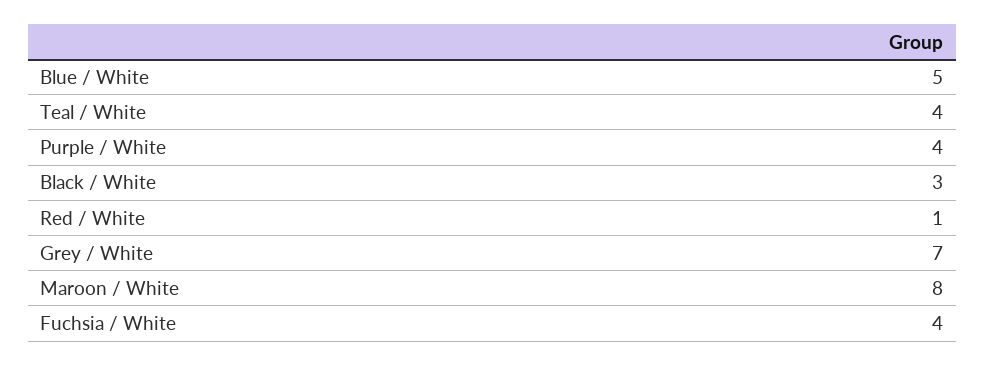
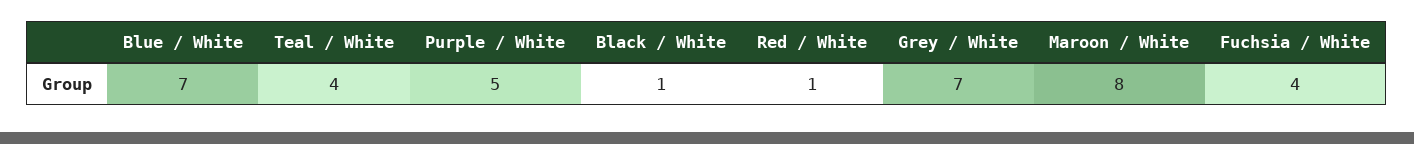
  {
-   "Blue / White": 5,
+   "Blue / White": 7,
    "Teal / White": 4,
-   "Purple / White": 4,
+   "Purple / White": 5,
-   "Black / White": 3,
+   "Black / White": 1,
    "Red / White": 1,
    "Grey / White": 7,
    "Maroon / White": 8,
    "Fuchsia / White": 4
  }

